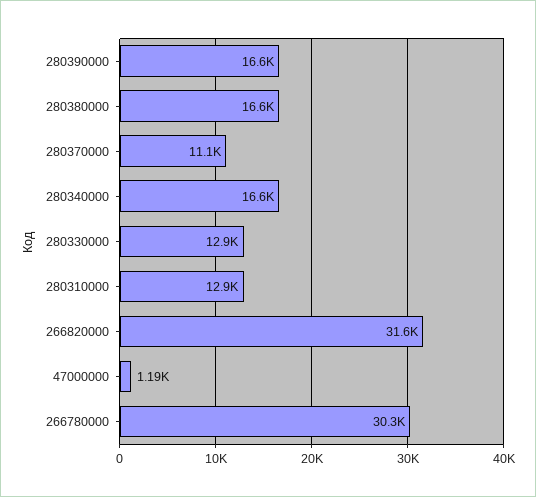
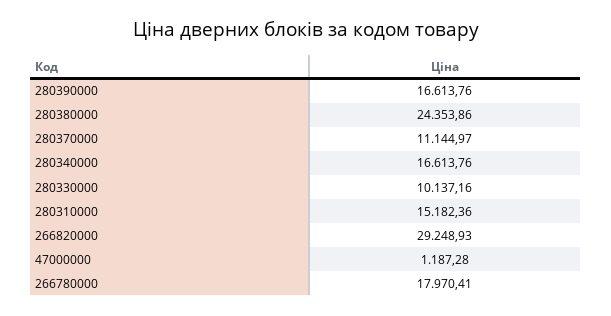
  {
    "280390000": 16613.76,
-   "280380000": 16600,
+   "280380000": 24353.86,
    "280370000": 11144.97,
    "280340000": 16613.76,
-   "280330000": 12900,
+   "280330000": 10137.16,
-   "280310000": 12900,
+   "280310000": 15182.36,
-   "266820000": 31600,
+   "266820000": 29248.93,
    "47000000": 1187.28,
-   "266780000": 30300
+   "266780000": 17970.41
  }

